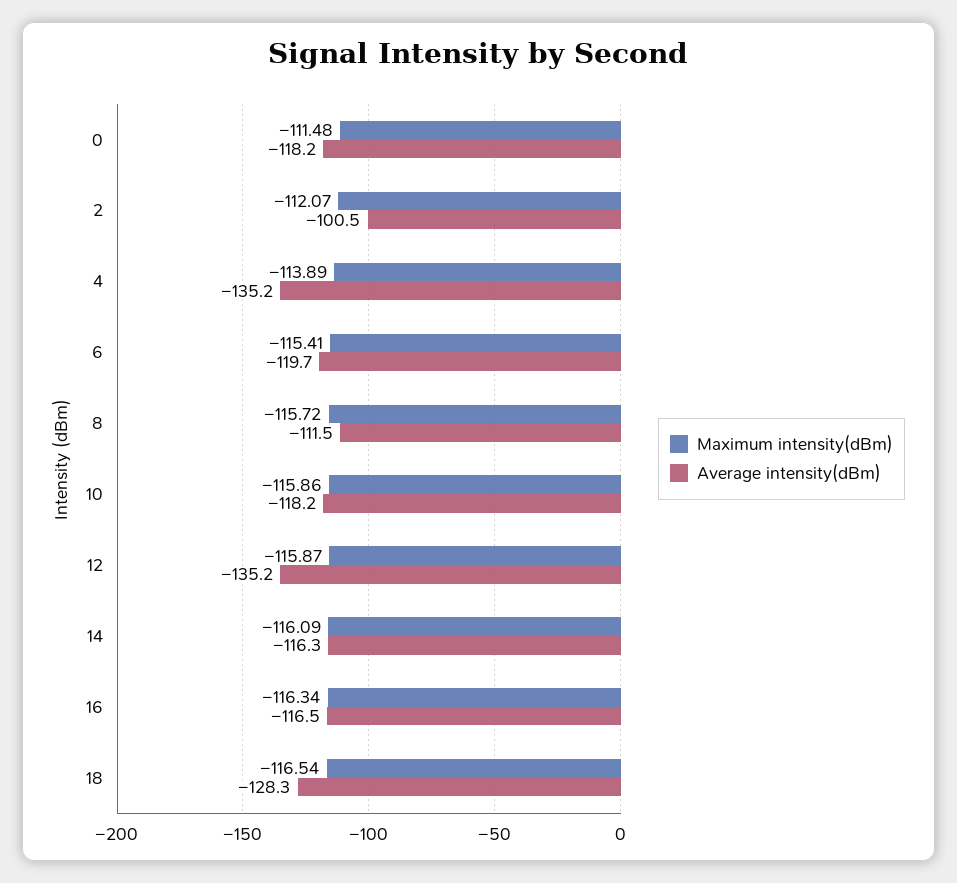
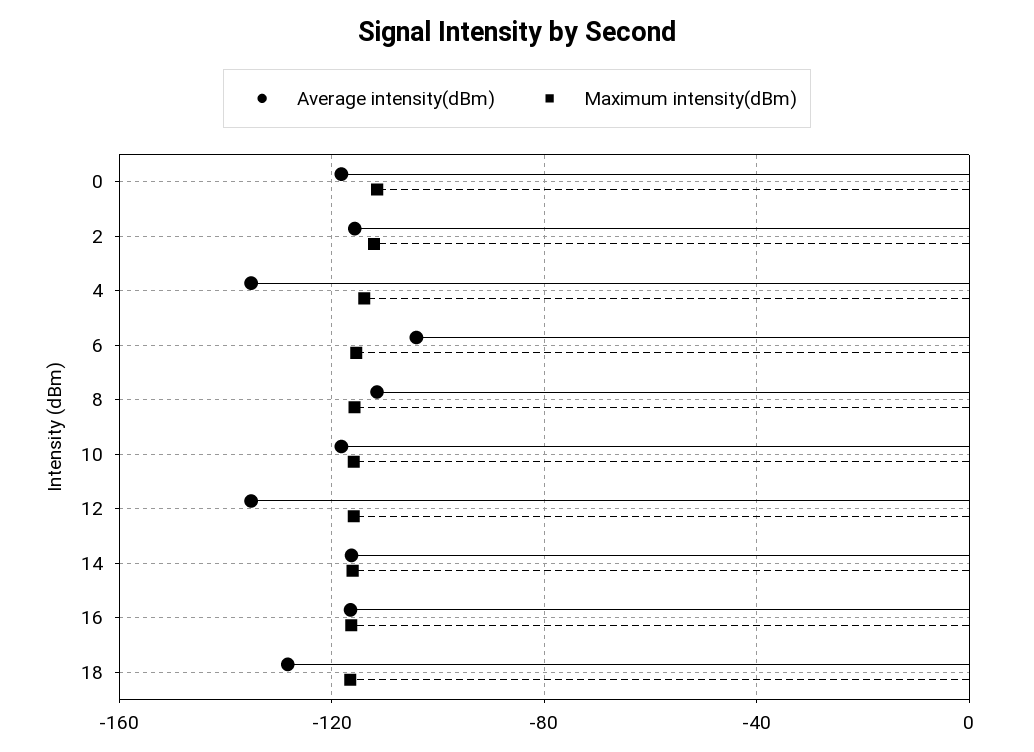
  {
    "Maximum intensity(dBm)": {
      "0": -111.48,
      "2": -112.07,
      "4": -113.89,
      "6": -115.41,
      "8": -115.72,
      "10": -115.86,
      "12": -115.87,
      "14": -116.09,
      "16": -116.34,
      "18": -116.54
    },
    "Average intensity(dBm)": {
      "0": -118.2,
-     "2": -100.5,
+     "2": -115,
      "4": -135.2,
-     "6": -119.7,
+     "6": -105,
      "8": -111.5,
      "10": -118.2,
      "12": -135.2,
      "14": -116.3,
      "16": -116.5,
      "18": -128.3
    }
  }

